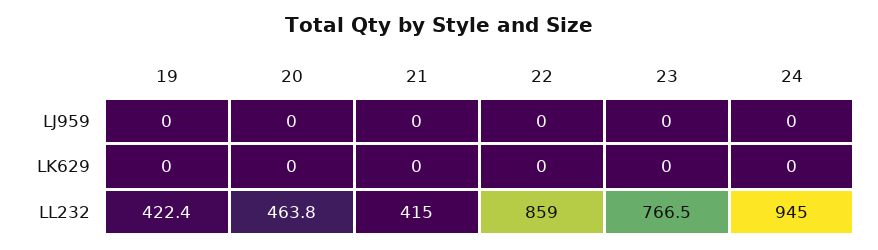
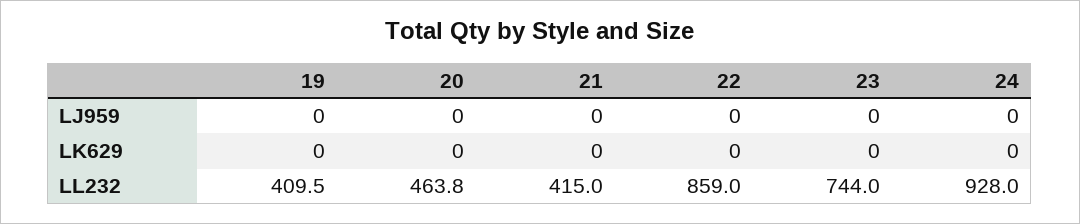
  {
    "19": {
      "LJ959": 0,
      "LK629": 0,
-     "LL232": 422.4
+     "LL232": 409.5
    },
    "20": {
      "LJ959": 0,
      "LK629": 0,
      "LL232": 463.8
    },
    "21": {
      "LJ959": 0,
      "LK629": 0,
      "LL232": 415
    },
    "22": {
      "LJ959": 0,
      "LK629": 0,
      "LL232": 859
    },
    "23": {
      "LJ959": 0,
      "LK629": 0,
-     "LL232": 766.5
+     "LL232": 744
    },
    "24": {
      "LJ959": 0,
      "LK629": 0,
-     "LL232": 945
+     "LL232": 928
    }
  }

